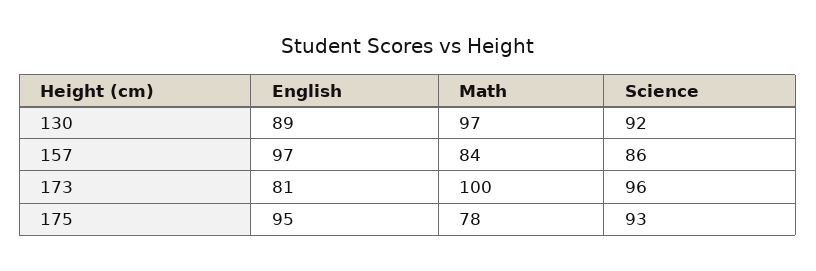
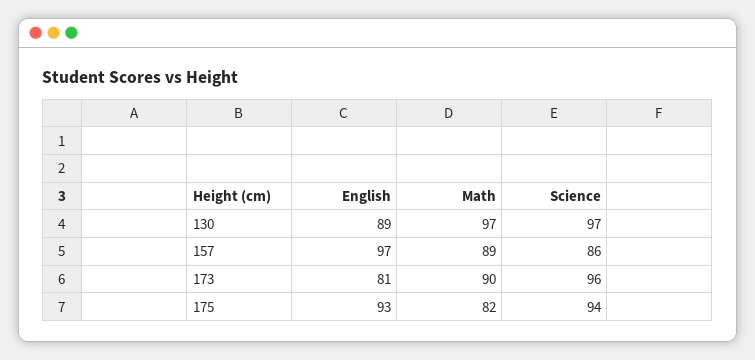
  {
    "English": {
      "130": 89,
      "157": 97,
      "173": 81,
-     "175": 95
+     "175": 93
    },
    "Math": {
      "130": 97,
-     "157": 84,
+     "157": 89,
-     "173": 100,
+     "173": 90,
-     "175": 78
+     "175": 82
    },
    "Science": {
-     "130": 92,
+     "130": 97,
      "157": 86,
      "173": 96,
-     "175": 93
+     "175": 94
    }
  }

